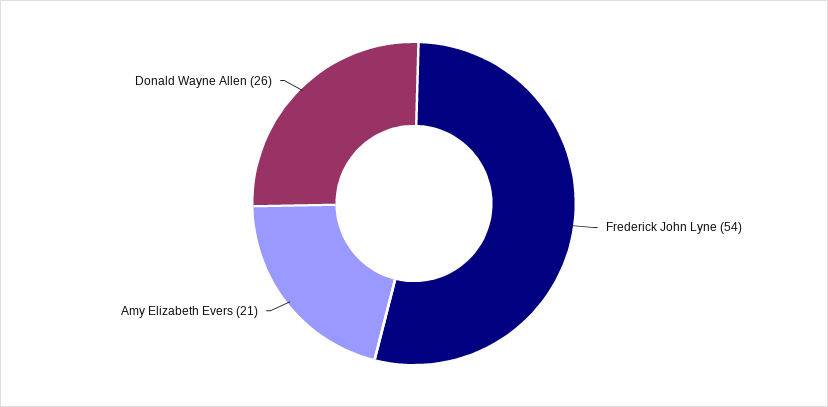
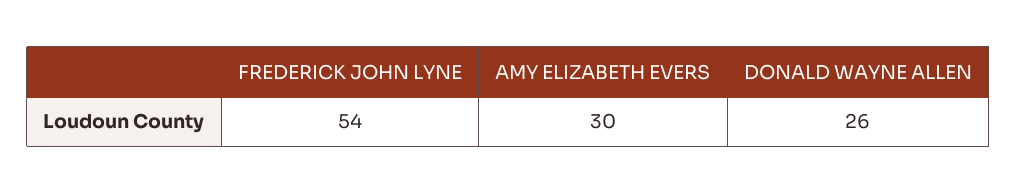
  {
    "Frederick John Lyne": 54,
-   "Amy Elizabeth Evers": 21,
+   "Amy Elizabeth Evers": 30,
    "Donald Wayne Allen": 26
  }

